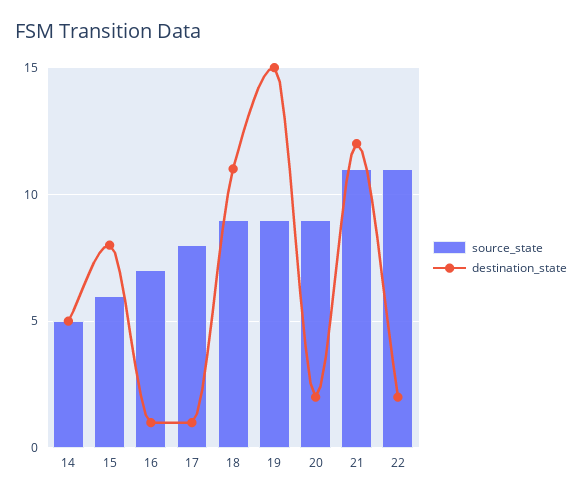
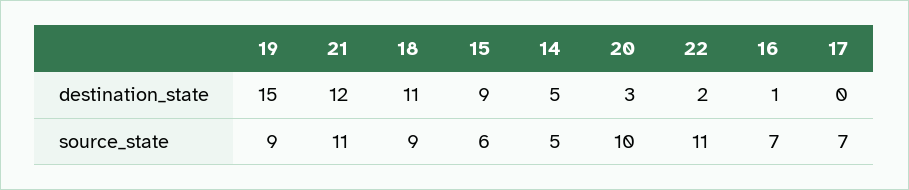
  {
    "source_state": {
      "14": 5,
      "15": 6,
      "16": 7,
-     "17": 8,
+     "17": 7,
      "18": 9,
      "19": 9,
-     "20": 9,
+     "20": 10,
      "21": 11,
      "22": 11
    },
    "destination_state": {
      "14": 5,
-     "15": 8,
+     "15": 9,
      "16": 1,
-     "17": 1,
+     "17": 0,
      "18": 11,
      "19": 15,
-     "20": 2,
+     "20": 3,
      "21": 12,
      "22": 2
    }
  }

